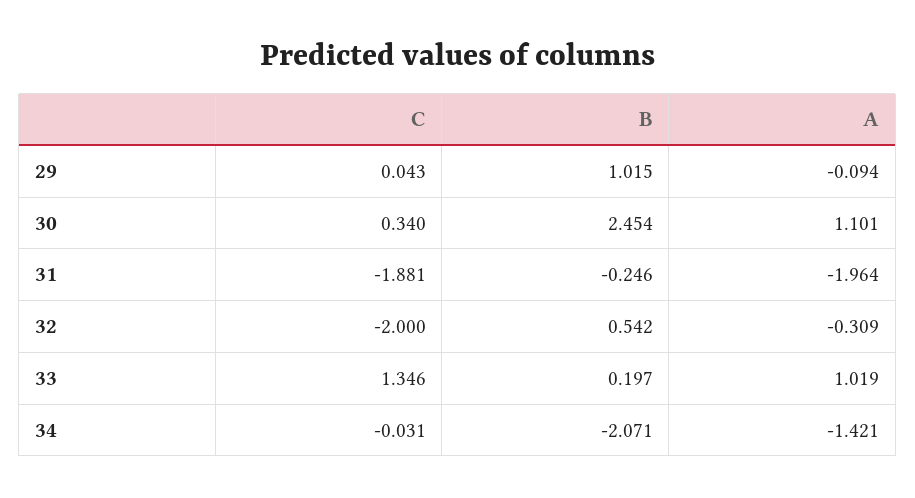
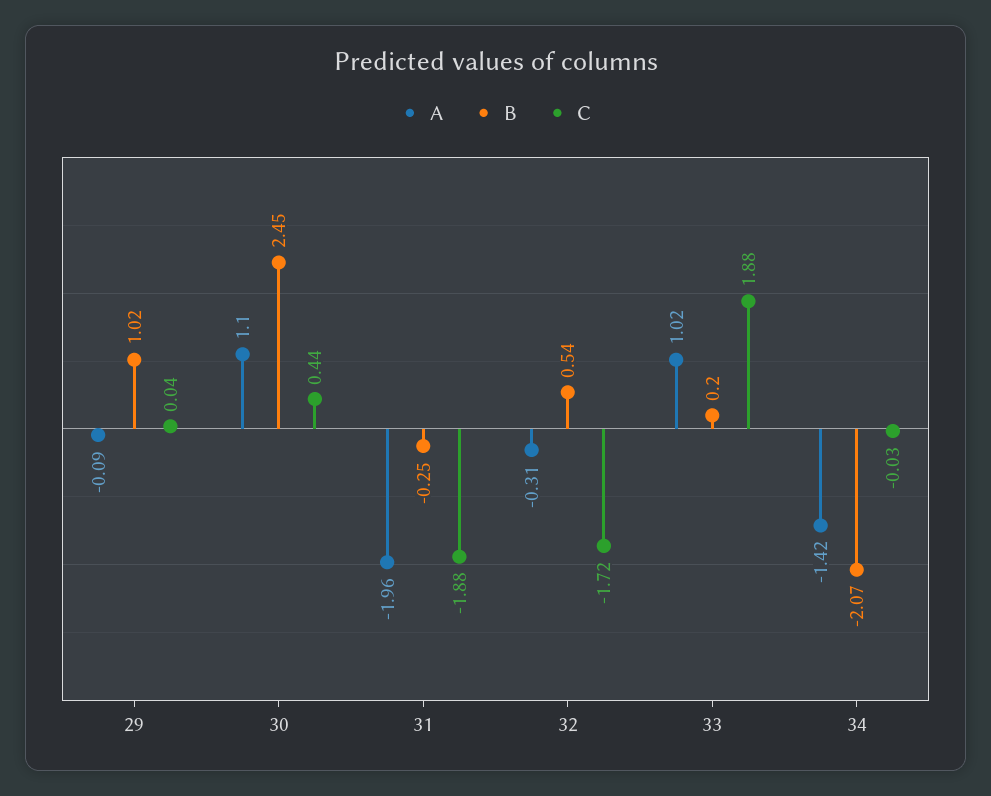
  {
    "C": {
      "29": 0.043,
-     "30": 0.34,
+     "30": 0.44,
      "31": -1.881,
-     "32": -2,
+     "32": -1.72,
-     "33": 1.346,
+     "33": 1.88,
      "34": -0.031
    },
    "B": {
      "29": 1.015,
      "30": 2.454,
      "31": -0.246,
      "32": 0.542,
      "33": 0.197,
      "34": -2.071
    },
    "A": {
      "29": -0.094,
      "30": 1.101,
      "31": -1.964,
      "32": -0.309,
      "33": 1.019,
      "34": -1.421
    }
  }

